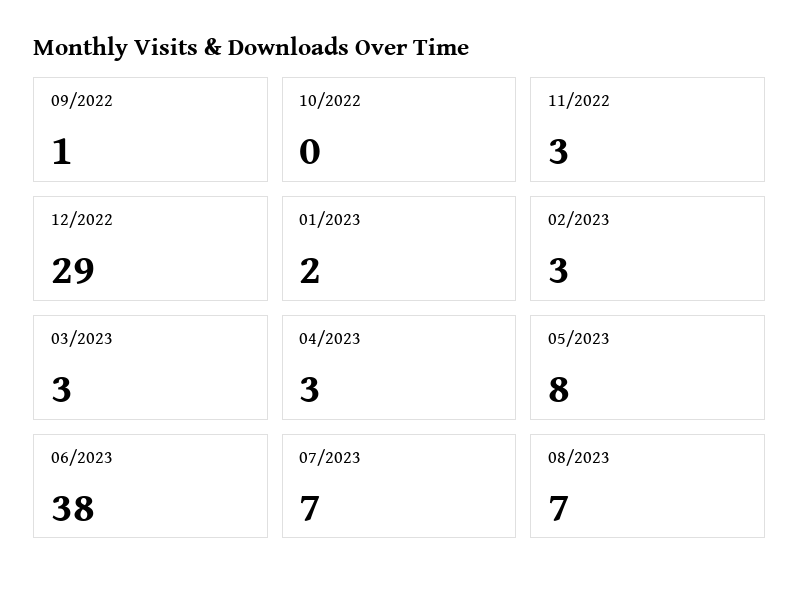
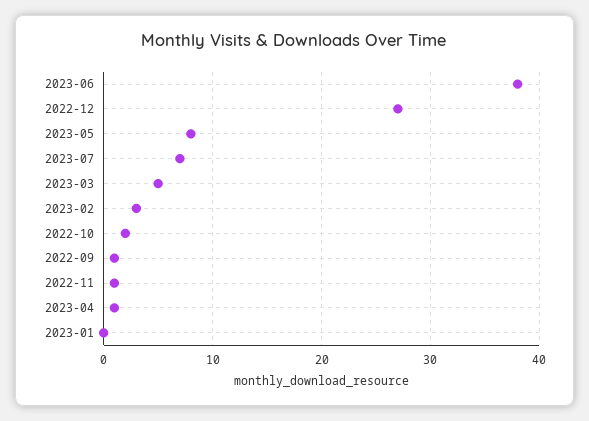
  {
    "09/2022": 1,
-   "10/2022": 0,
+   "10/2022": 2,
-   "11/2022": 3,
+   "11/2022": 1,
-   "12/2022": 29,
+   "12/2022": 27,
-   "01/2023": 2,
+   "01/2023": 0,
    "02/2023": 3,
-   "03/2023": 3,
+   "03/2023": 5,
-   "04/2023": 3,
+   "04/2023": 1,
    "05/2023": 8,
    "06/2023": 38,
-   "07/2023": 7,
+   "07/2023": 7
-   "08/2023": 7
  }

